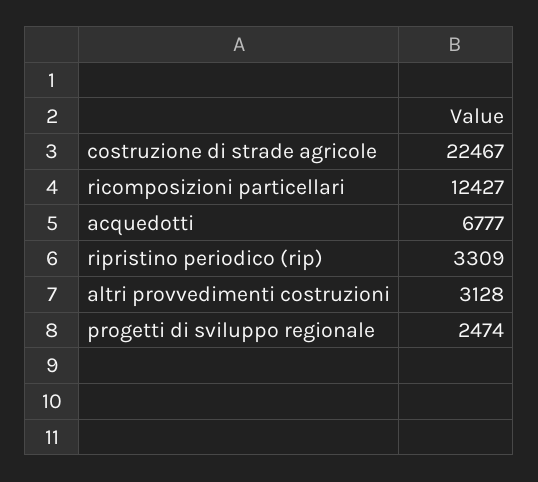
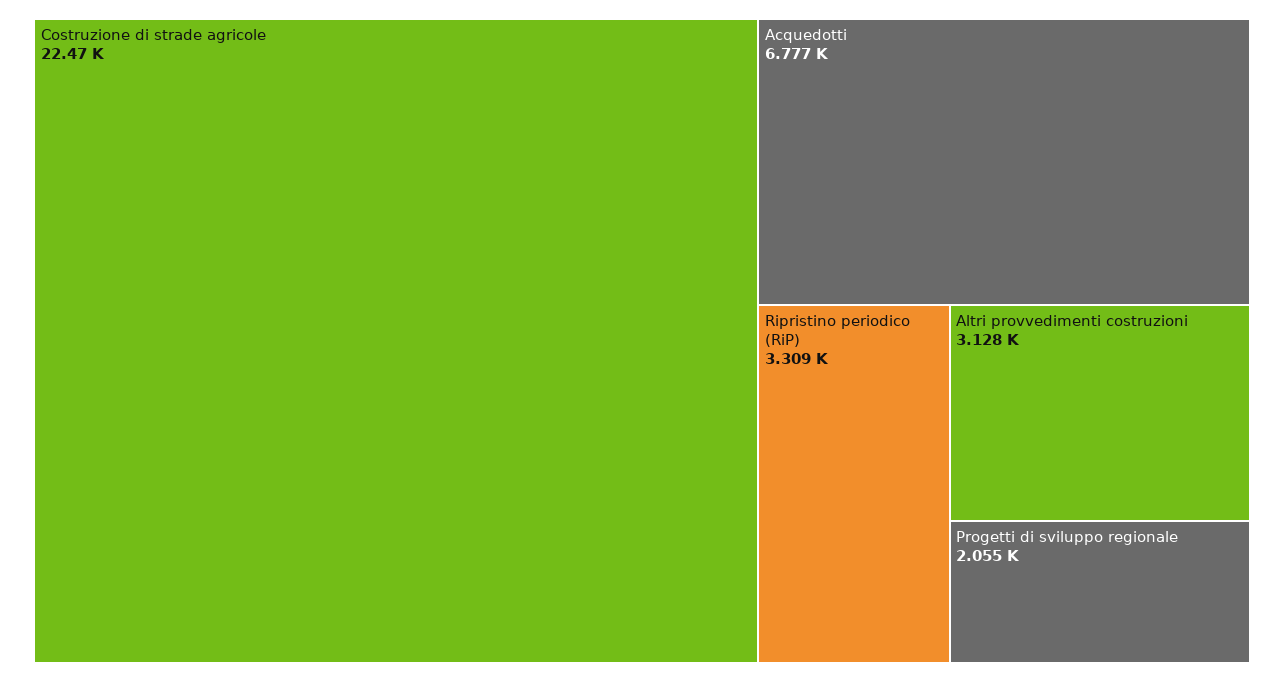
  {
    "costruzione di strade agricole": 22467,
-   "ricomposizioni particellari": 12427,
    "acquedotti": 6777,
    "ripristino periodico (rip)": 3309,
    "altri provvedimenti costruzioni": 3128,
-   "progetti di sviluppo regionale": 2474
+   "progetti di sviluppo regionale": 2055
  }

